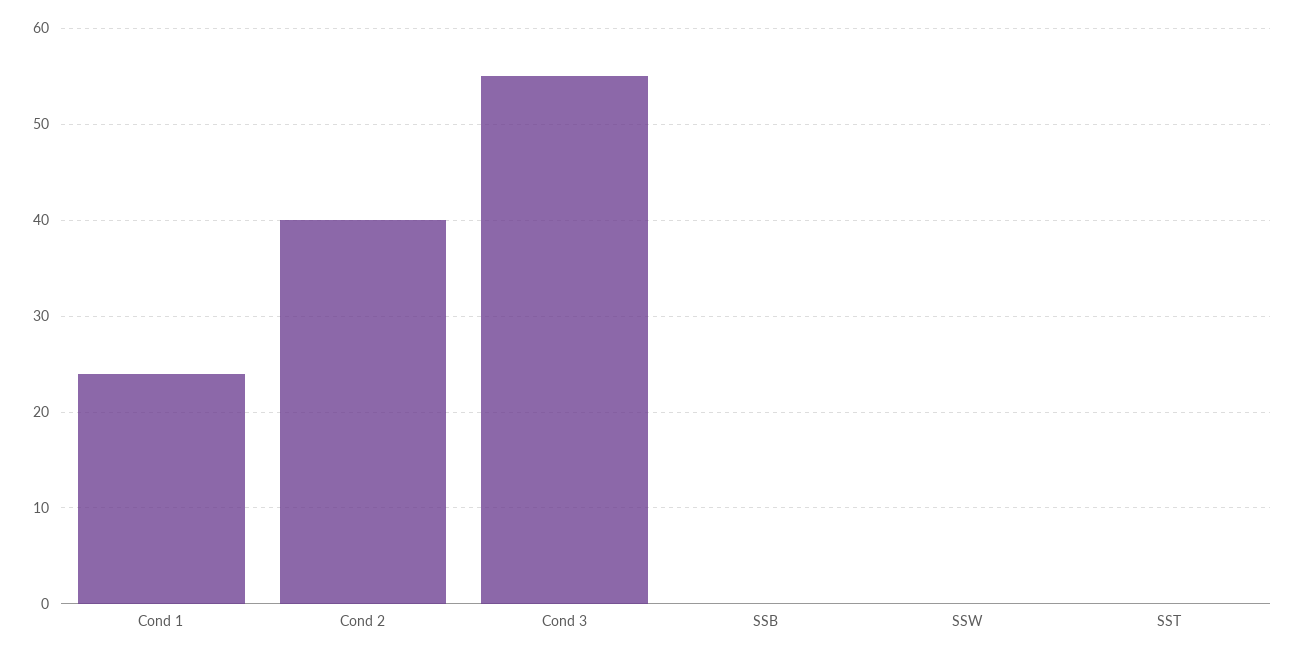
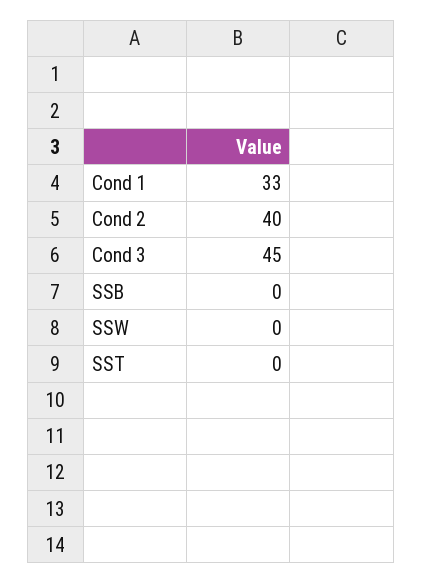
  {
-   "Cond 1": 24,
+   "Cond 1": 33,
    "Cond 2": 40,
-   "Cond 3": 55,
+   "Cond 3": 45,
    "SSB": 0,
    "SSW": 0,
    "SST": 0
  }

